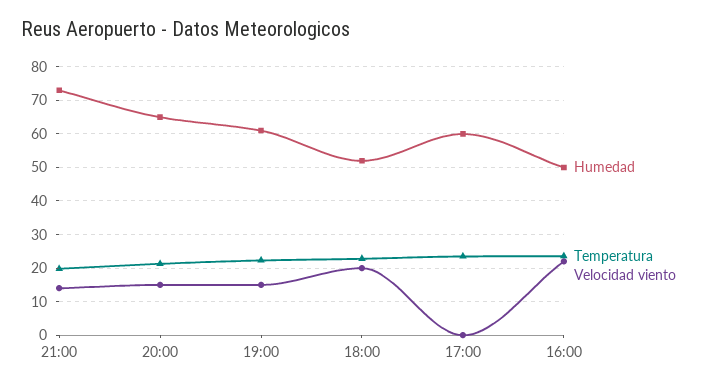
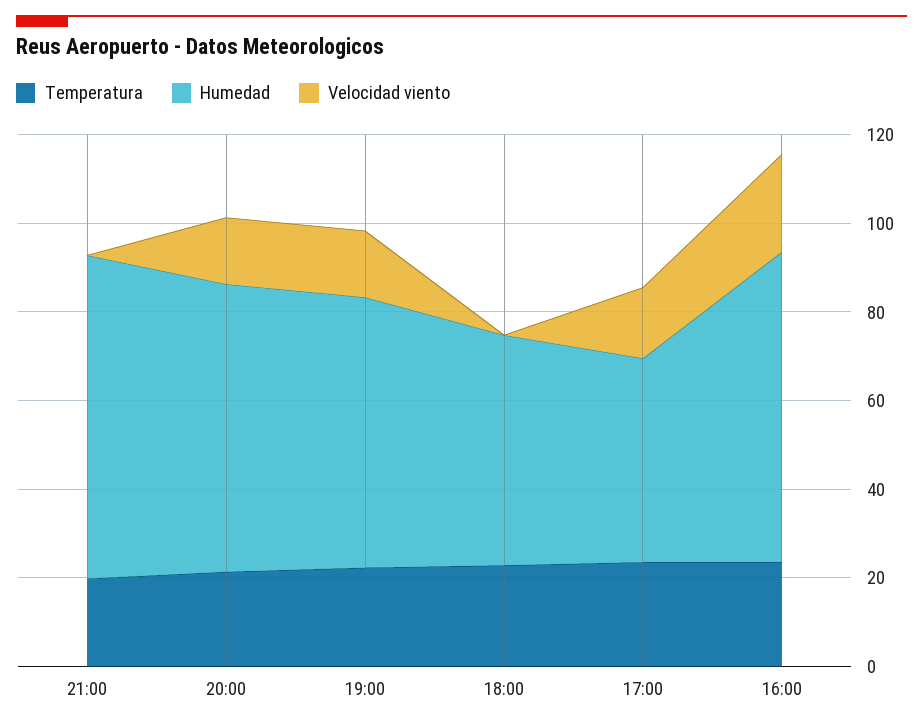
  {
    "Humedad": {
      "21:00": 74,
      "20:00": 66,
      "19:00": 62,
      "18:00": 52,
-     "17:00": 60,
+     "17:00": 45,
-     "16:00": 50
+     "16:00": 70
    },
    "Temperatura": {
      "21:00": 20,
      "20:00": 22,
      "19:00": 22,
      "18:00": 22,
      "17:00": 24,
      "16:00": 24
    },
    "Velocidad viento": {
-     "21:00": 14,
+     "21:00": 0,
      "20:00": 16,
      "19:00": 16,
-     "18:00": 20,
+     "18:00": 0,
-     "17:00": 0,
+     "17:00": 15,
      "16:00": 22
    }
  }

